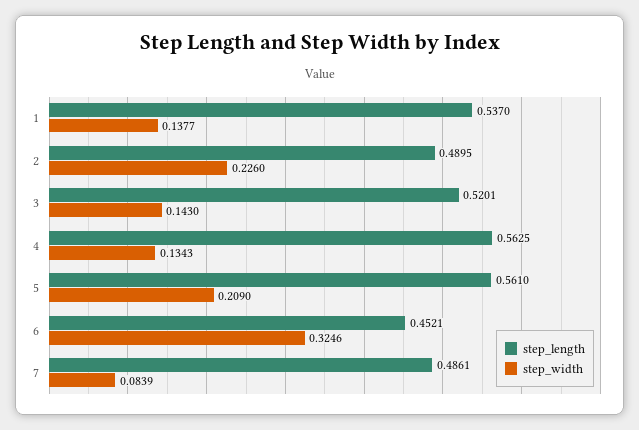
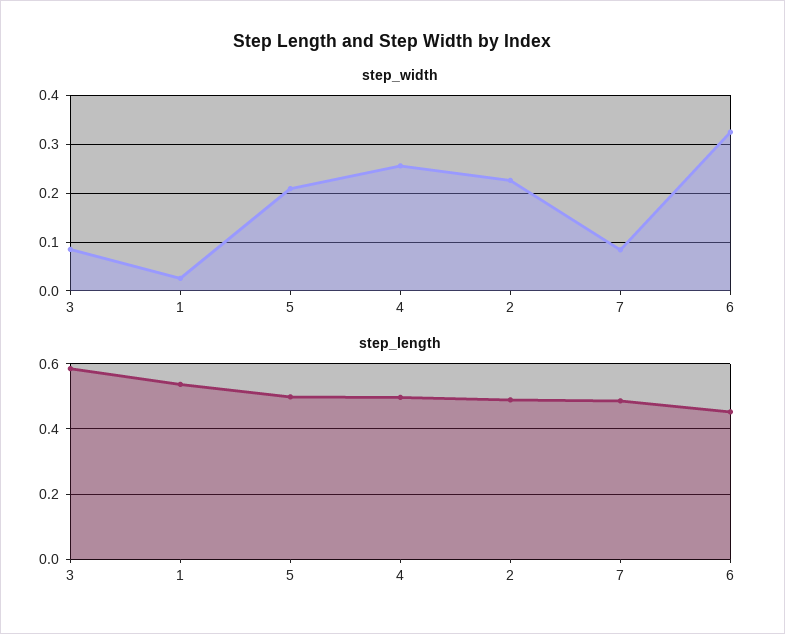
  {
    "step_length": {
      "1": 0.537,
      "2": 0.4895,
-     "3": 0.5201,
+     "3": 0.58,
-     "4": 0.5625,
+     "4": 0.5,
-     "5": 0.561,
+     "5": 0.5,
      "6": 0.4521,
      "7": 0.4861
    },
    "step_width": {
-     "1": 0.1377,
+     "1": 0.02,
      "2": 0.226,
-     "3": 0.143,
+     "3": 0.08,
-     "4": 0.1343,
+     "4": 0.26,
      "5": 0.209,
      "6": 0.3246,
      "7": 0.0839
    }
  }

